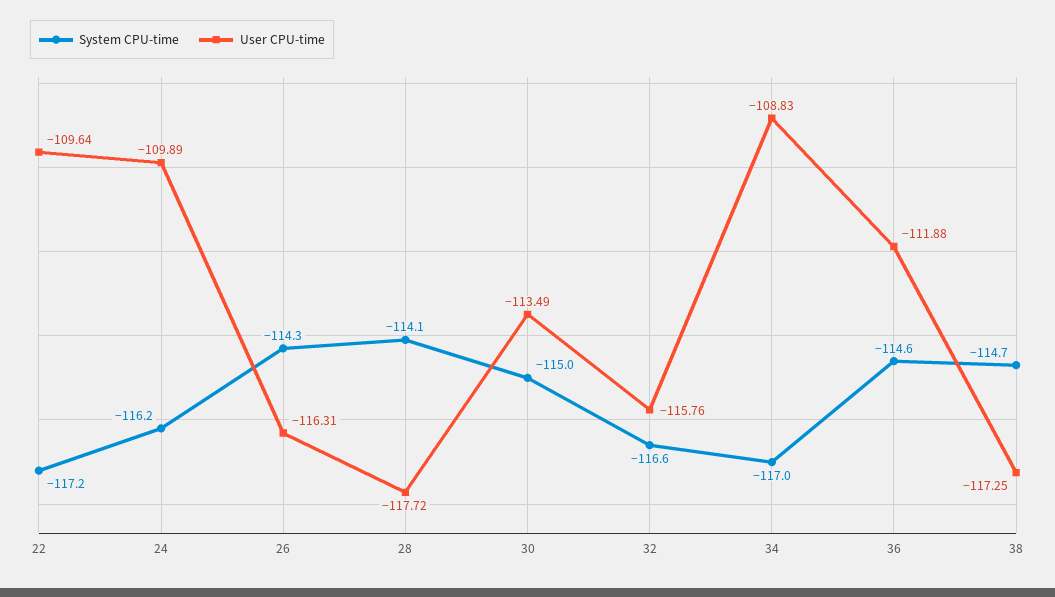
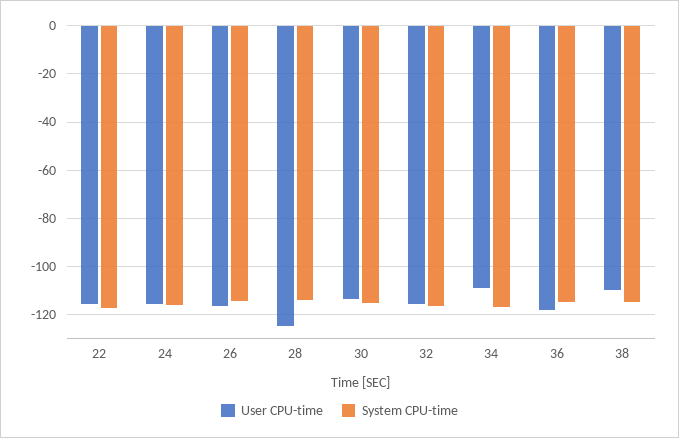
  {
    "System CPU-time": {
      "22": -117.2,
      "24": -116.2,
      "26": -114.3,
      "28": -114.1,
      "30": -115,
      "32": -116.6,
      "34": -117,
      "36": -114.6,
      "38": -114.7
    },
    "User CPU-time": {
-     "22": -109.64,
+     "22": -115,
-     "24": -109.89,
+     "24": -115,
      "26": -116.31,
-     "28": -117.72,
+     "28": -125,
      "30": -113.49,
      "32": -115.76,
      "34": -108.83,
-     "36": -111.88,
+     "36": -117.5,
-     "38": -117.25
+     "38": -110
    }
  }

